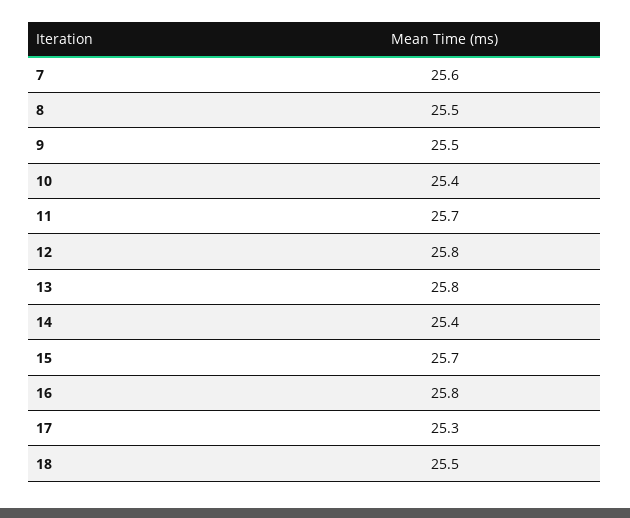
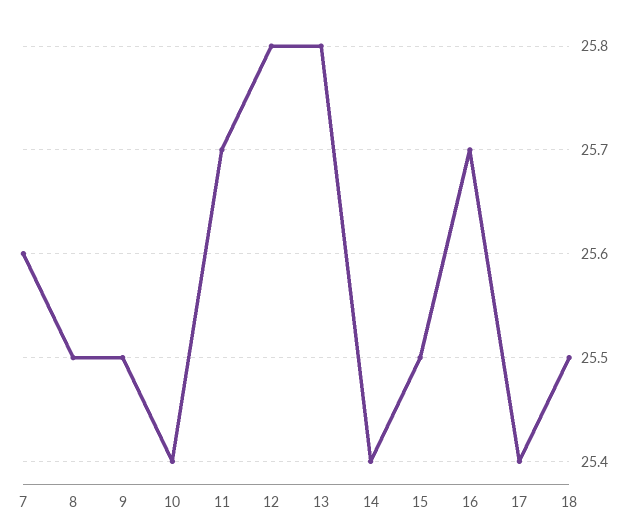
  {
    "7": 25.6,
    "8": 25.5,
    "9": 25.5,
    "10": 25.4,
    "11": 25.7,
    "12": 25.8,
    "13": 25.8,
    "14": 25.4,
-   "15": 25.7,
+   "15": 25.5,
-   "16": 25.8,
+   "16": 25.7,
-   "17": 25.3,
+   "17": 25.4,
    "18": 25.5
  }

